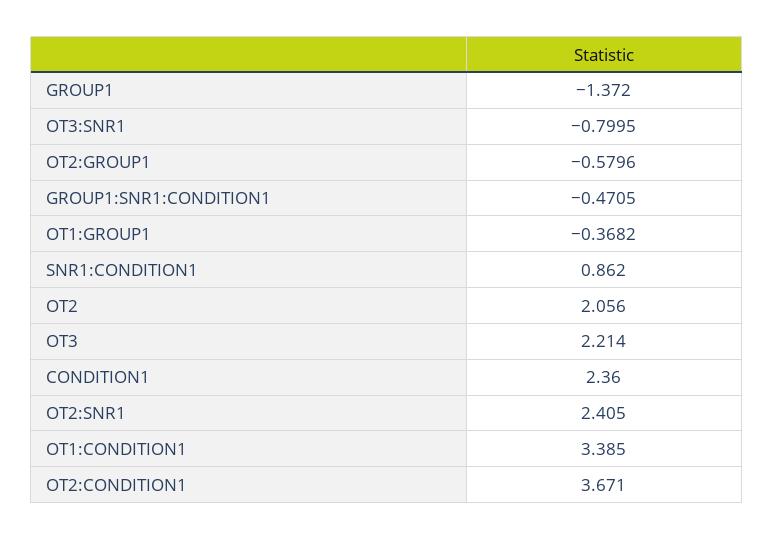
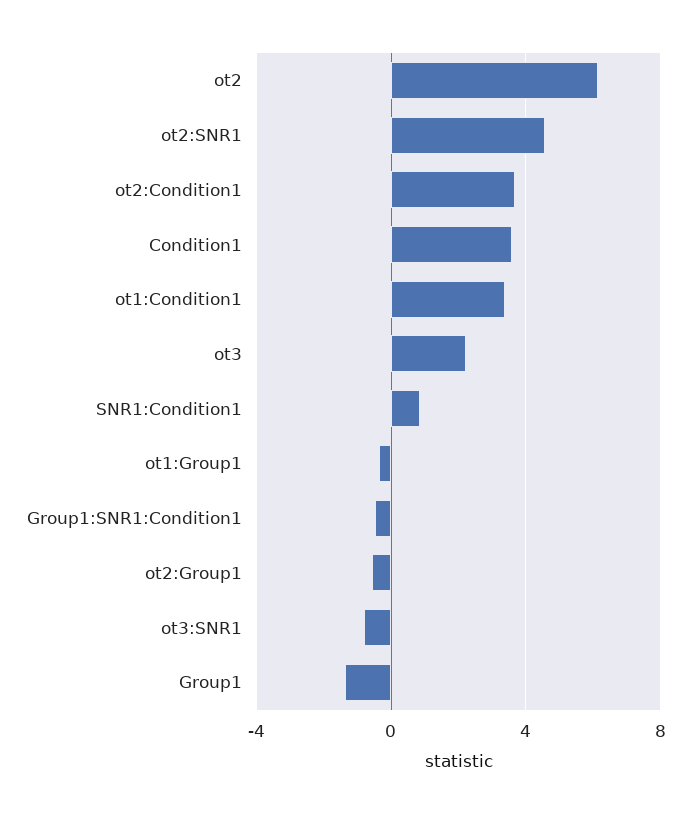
  {
    "GROUP1": -1.372,
    "OT3:SNR1": -0.7995,
    "OT2:GROUP1": -0.5796,
    "GROUP1:SNR1:CONDITION1": -0.4705,
    "OT1:GROUP1": -0.3682,
    "SNR1:CONDITION1": 0.862,
-   "OT2": 2.056,
+   "OT2": 6,
    "OT3": 2.214,
-   "CONDITION1": 2.36,
+   "CONDITION1": 3.5,
-   "OT2:SNR1": 2.405,
+   "OT2:SNR1": 4.5,
    "OT1:CONDITION1": 3.385,
    "OT2:CONDITION1": 3.671
  }

